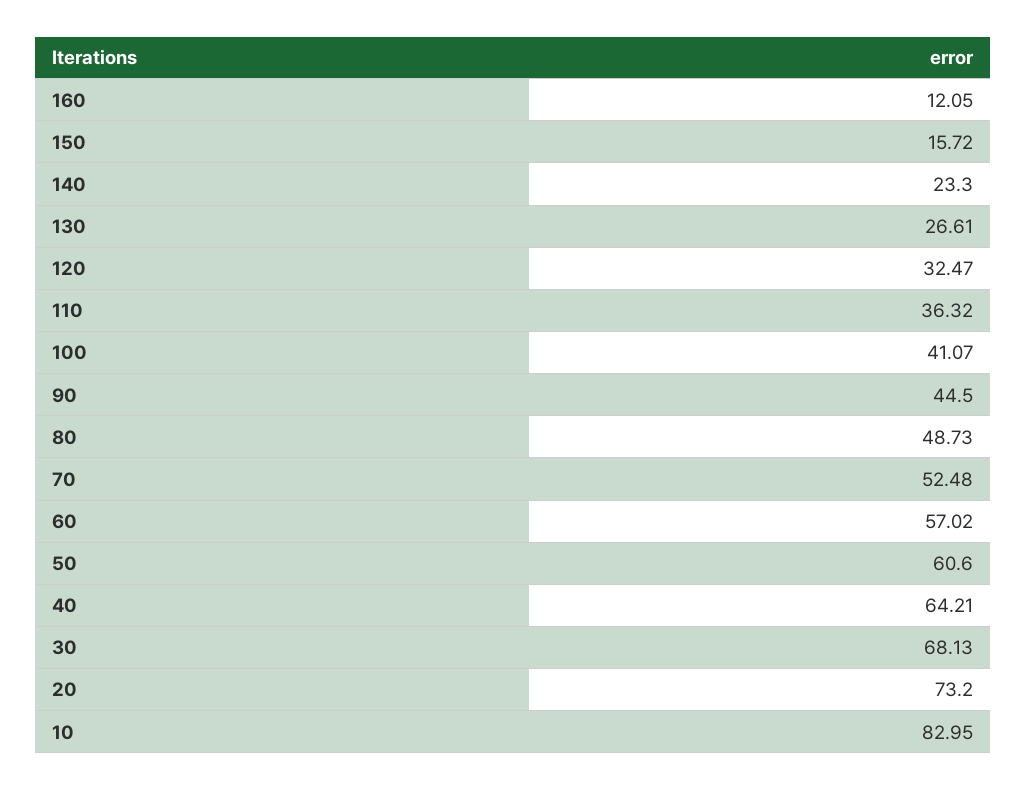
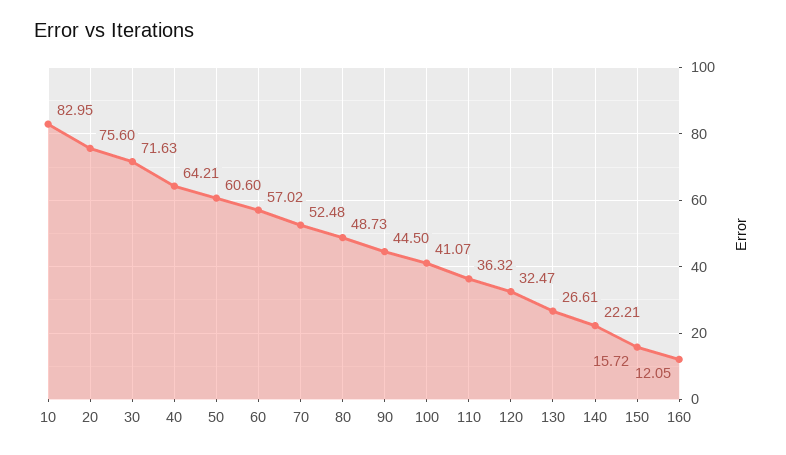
  {
    "160": 12.05,
    "150": 15.72,
-   "140": 23.3,
+   "140": 22.21,
    "130": 26.61,
    "120": 32.47,
    "110": 36.32,
    "100": 41.07,
    "90": 44.5,
    "80": 48.73,
    "70": 52.48,
    "60": 57.02,
    "50": 60.6,
    "40": 64.21,
-   "30": 68.13,
+   "30": 71.63,
-   "20": 73.2,
+   "20": 75.6,
    "10": 82.95
  }

